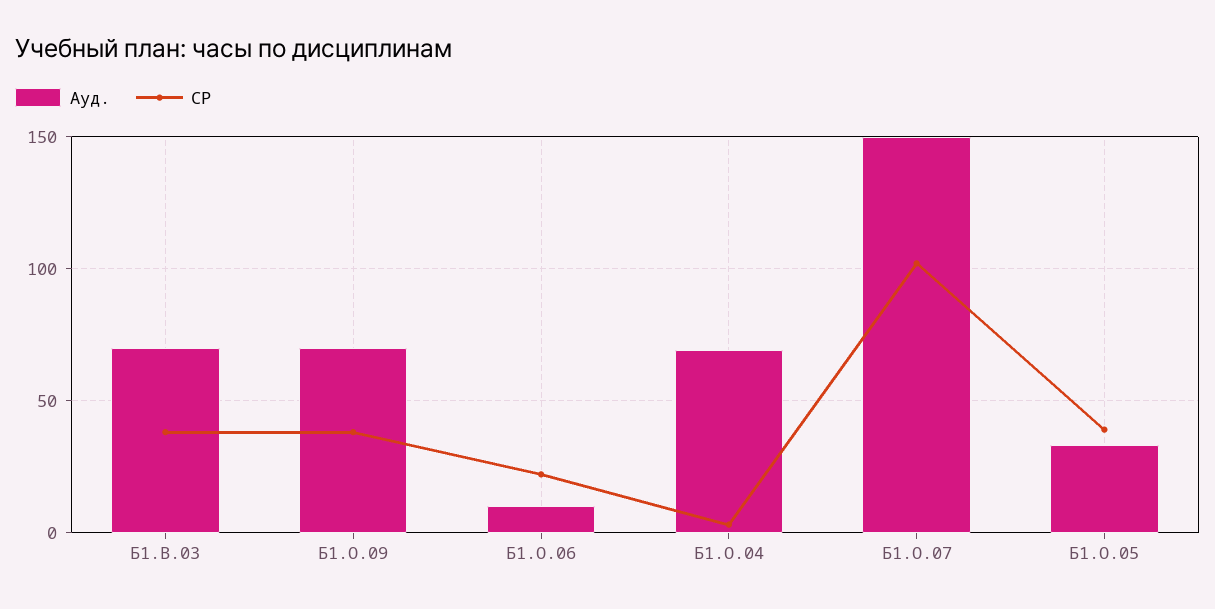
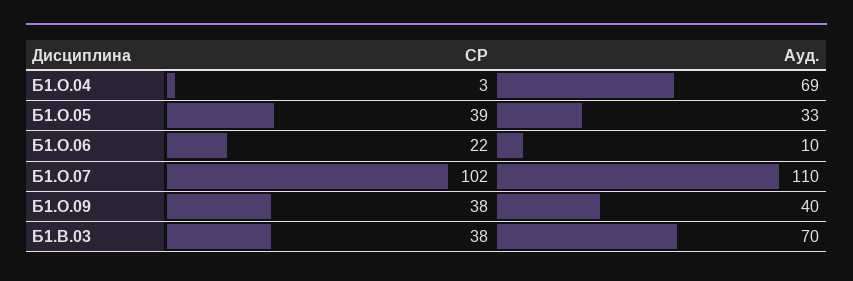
  {
    "Ауд.": {
      "Б1.В.03": 70,
-     "Б1.О.09": 70,
+     "Б1.О.09": 40,
      "Б1.О.06": 10,
      "Б1.О.04": 69,
-     "Б1.О.07": 150,
+     "Б1.О.07": 110,
      "Б1.О.05": 33
    },
    "СР": {
      "Б1.В.03": 38,
      "Б1.О.09": 38,
      "Б1.О.06": 22,
      "Б1.О.04": 3,
      "Б1.О.07": 102,
      "Б1.О.05": 39
    }
  }

